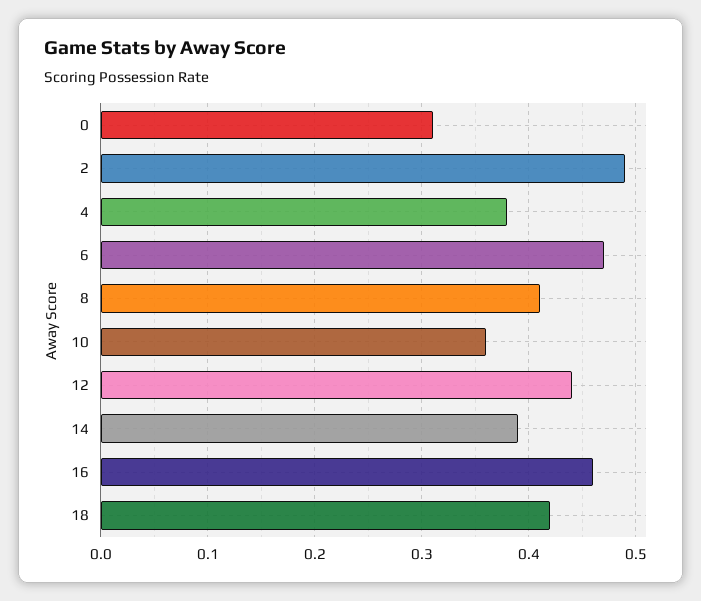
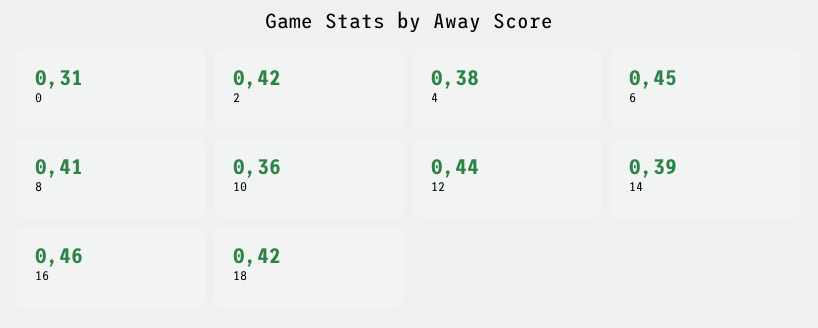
  {
    "0": 0.31,
-   "2": 0.49,
+   "2": 0.42,
    "4": 0.38,
-   "6": 0.47,
+   "6": 0.45,
    "8": 0.41,
    "10": 0.36,
    "12": 0.44,
    "14": 0.39,
    "16": 0.46,
    "18": 0.42
  }

